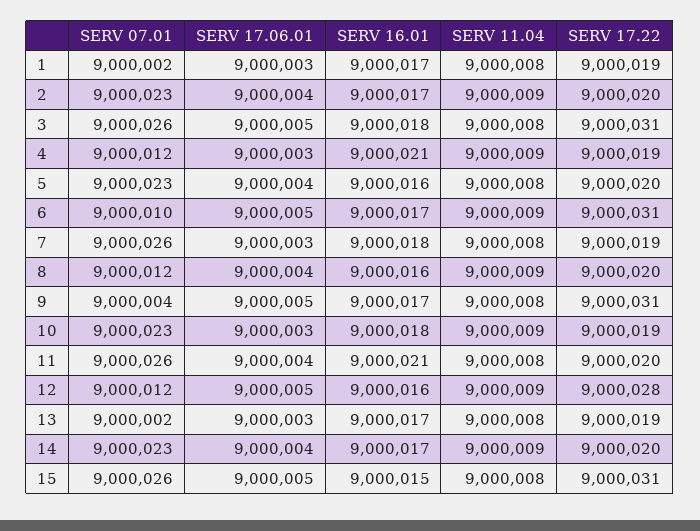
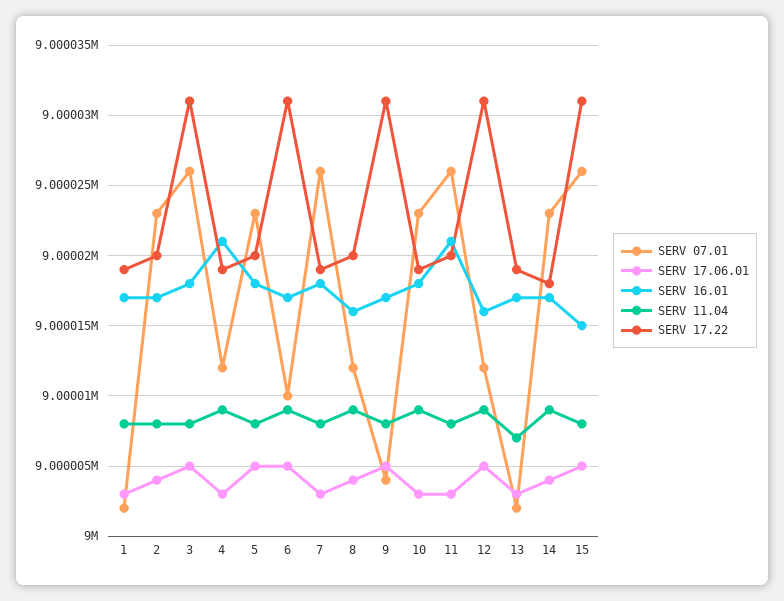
  {
    "SERV 07.01": {
      "1": 9000002,
      "2": 9000023,
      "3": 9000026,
      "4": 9000012,
      "5": 9000023,
      "6": 9000010,
      "7": 9000026,
      "8": 9000012,
      "9": 9000004,
      "10": 9000023,
      "11": 9000026,
      "12": 9000012,
      "13": 9000002,
      "14": 9000023,
      "15": 9000026
    },
    "SERV 17.06.01": {
      "1": 9000003,
      "2": 9000004,
      "3": 9000005,
      "4": 9000003,
-     "5": 9000004,
+     "5": 9000005,
      "6": 9000005,
      "7": 9000003,
      "8": 9000004,
      "9": 9000005,
      "10": 9000003,
-     "11": 9000004,
+     "11": 9000003,
      "12": 9000005,
      "13": 9000003,
      "14": 9000004,
      "15": 9000005
    },
    "SERV 16.01": {
      "1": 9000017,
      "2": 9000017,
      "3": 9000018,
      "4": 9000021,
-     "5": 9000016,
+     "5": 9000018,
      "6": 9000017,
      "7": 9000018,
      "8": 9000016,
      "9": 9000017,
      "10": 9000018,
      "11": 9000021,
      "12": 9000016,
      "13": 9000017,
      "14": 9000017,
      "15": 9000015
    },
    "SERV 11.04": {
      "1": 9000008,
-     "2": 9000009,
+     "2": 9000008,
      "3": 9000008,
      "4": 9000009,
      "5": 9000008,
      "6": 9000009,
      "7": 9000008,
      "8": 9000009,
      "9": 9000008,
      "10": 9000009,
      "11": 9000008,
      "12": 9000009,
-     "13": 9000008,
+     "13": 9000007,
      "14": 9000009,
      "15": 9000008
    },
    "SERV 17.22": {
      "1": 9000019,
      "2": 9000020,
      "3": 9000031,
      "4": 9000019,
      "5": 9000020,
      "6": 9000031,
      "7": 9000019,
      "8": 9000020,
      "9": 9000031,
      "10": 9000019,
      "11": 9000020,
-     "12": 9000028,
+     "12": 9000031,
      "13": 9000019,
-     "14": 9000020,
+     "14": 9000018,
      "15": 9000031
    }
  }

